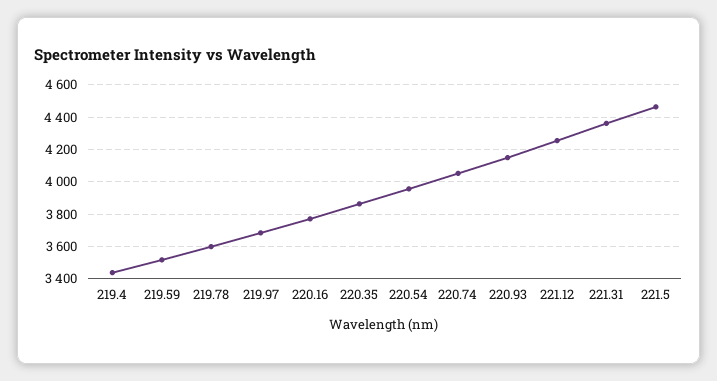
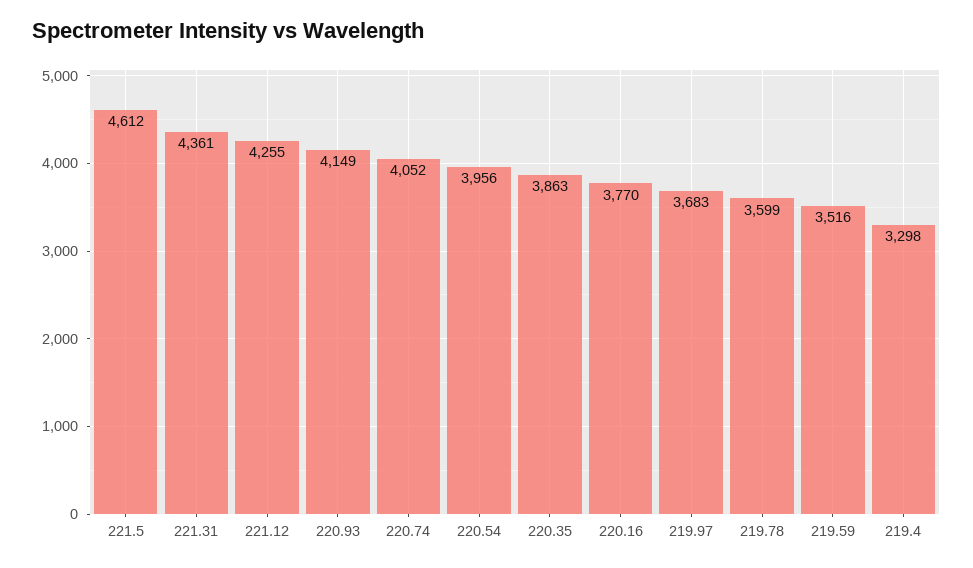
  {
-   "219.4": 3450,
+   "219.4": 3298,
    "219.59": 3516,
    "219.78": 3599,
    "219.97": 3683,
    "220.16": 3770,
    "220.35": 3863,
    "220.54": 3956,
    "220.74": 4052,
    "220.93": 4149,
    "221.12": 4255,
    "221.31": 4361,
-   "221.5": 4450
+   "221.5": 4612
  }

